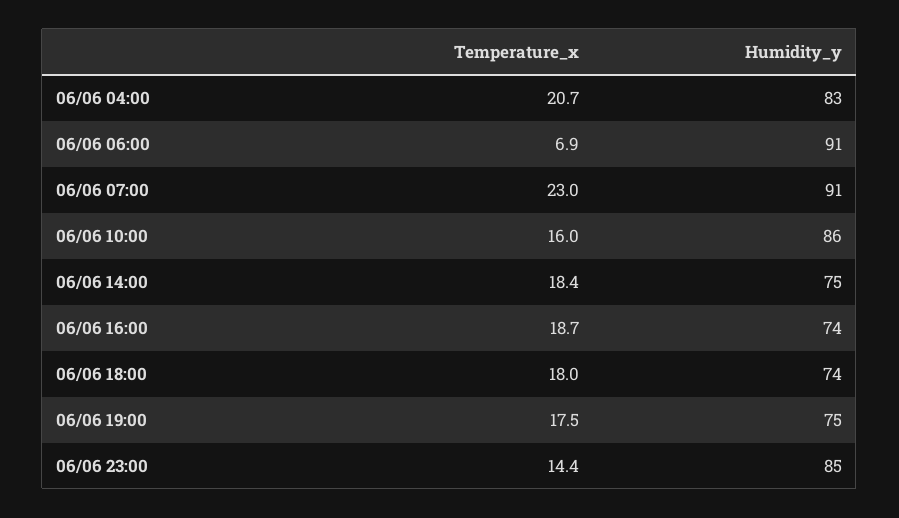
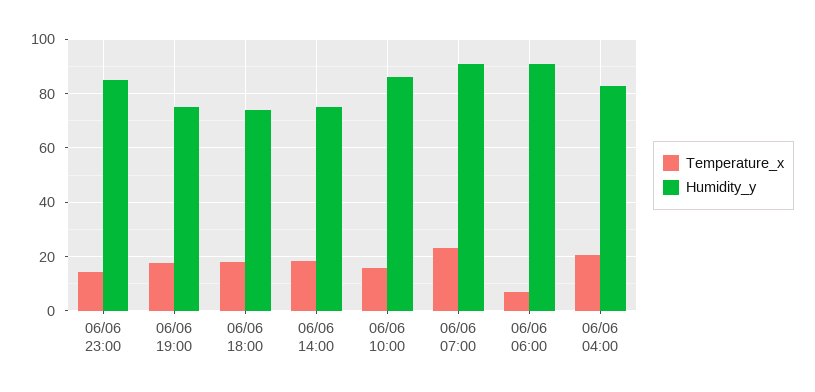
  {
    "Temperature_x": {
      "06/06 04:00": 20.7,
      "06/06 06:00": 6.9,
      "06/06 07:00": 23,
      "06/06 10:00": 16,
      "06/06 14:00": 18.4,
-     "06/06 16:00": 18.7,
      "06/06 18:00": 18,
      "06/06 19:00": 17.5,
      "06/06 23:00": 14.4
    },
    "Humidity_y": {
      "06/06 04:00": 83,
      "06/06 06:00": 91,
      "06/06 07:00": 91,
      "06/06 10:00": 86,
      "06/06 14:00": 75,
-     "06/06 16:00": 74,
      "06/06 18:00": 74,
      "06/06 19:00": 75,
      "06/06 23:00": 85
    }
  }

